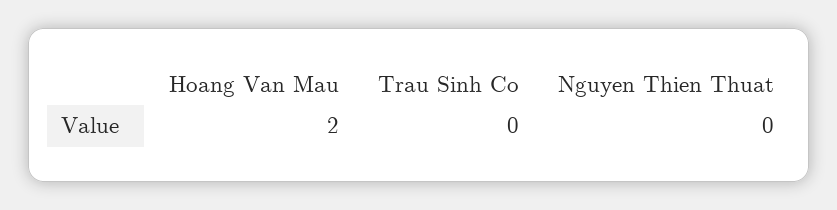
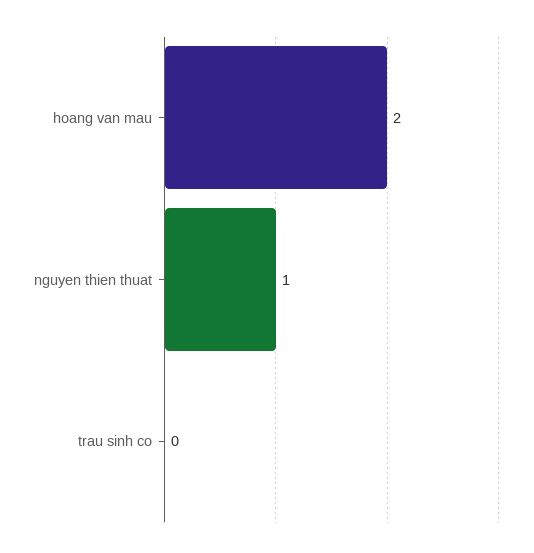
  {
    "Hoang Van Mau": 2,
    "Trau Sinh Co": 0,
-   "Nguyen Thien Thuat": 0
+   "Nguyen Thien Thuat": 1
  }

